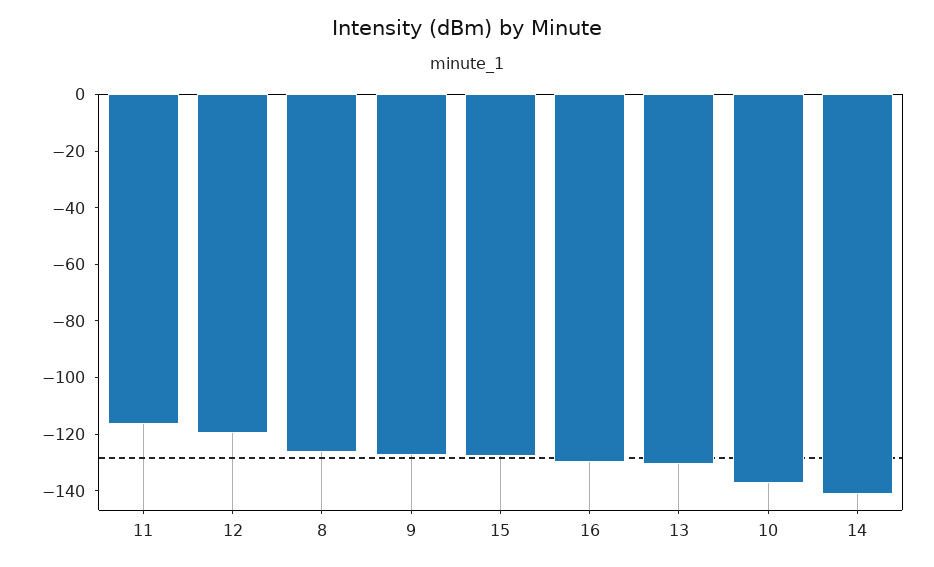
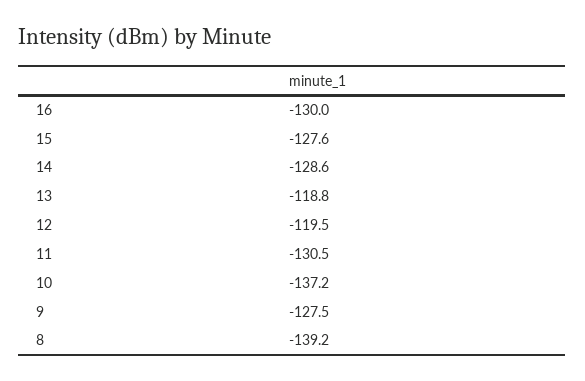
  {
-   "11": -115,
+   "11": -130.5,
    "12": -119.5,
-   "8": -125,
+   "8": -139.2,
    "9": -127.5,
    "15": -127.6,
    "16": -130,
-   "13": -130,
+   "13": -118.8,
    "10": -137.2,
-   "14": -140
+   "14": -128.6
  }

